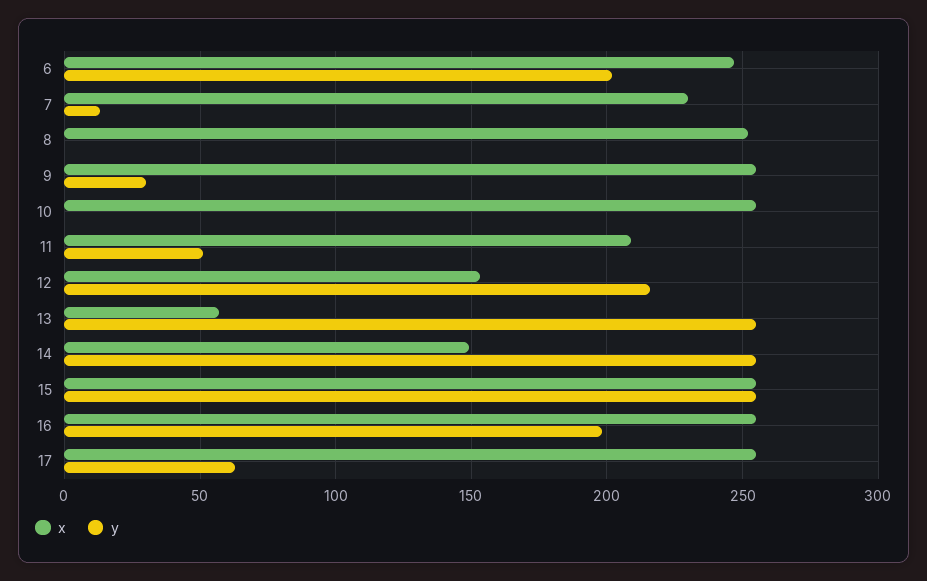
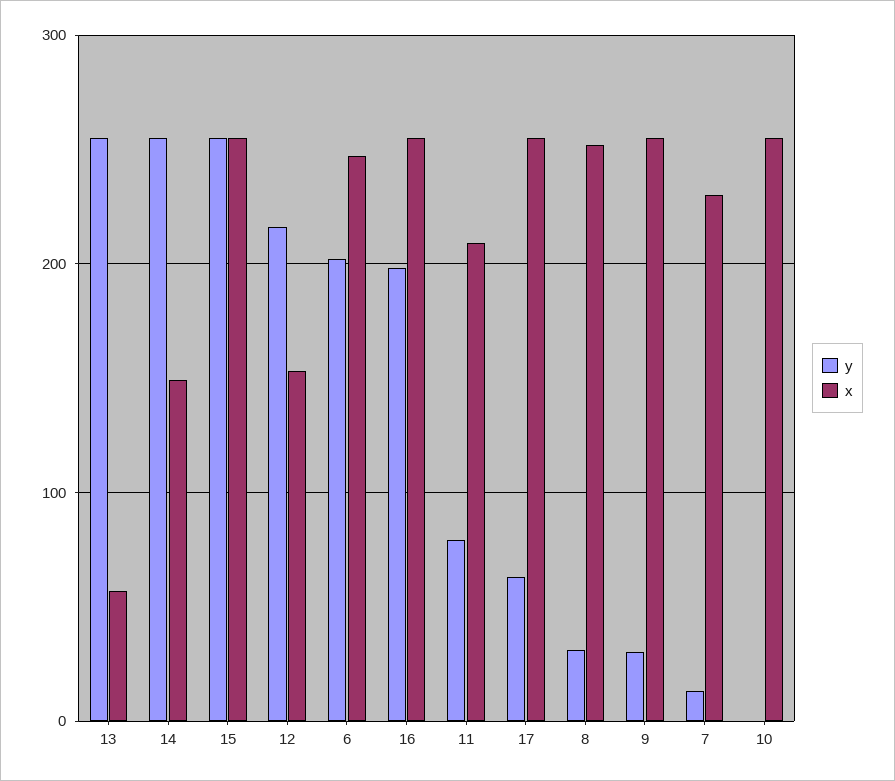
  {
    "x": {
      "6": 245,
      "7": 230,
      "8": 250,
      "9": 255,
      "10": 255,
      "11": 210,
      "12": 155,
      "13": 55,
      "14": 150,
      "15": 255,
      "16": 255,
      "17": 255
    },
    "y": {
      "6": 200,
      "7": 15,
-     "8": 0,
+     "8": 30,
      "9": 30,
      "10": 0,
-     "11": 50,
+     "11": 80,
      "12": 215,
      "13": 255,
      "14": 255,
      "15": 255,
      "16": 200,
      "17": 65
    }
  }

